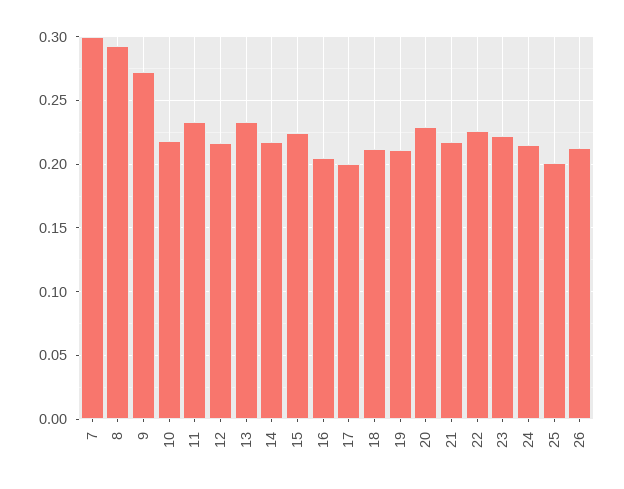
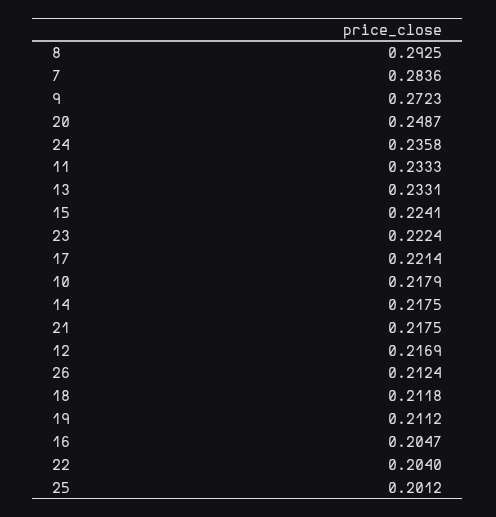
  {
-   "7": 0.3,
+   "7": 0.2836,
    "8": 0.2925,
    "9": 0.2723,
    "10": 0.2179,
    "11": 0.2333,
    "12": 0.2169,
    "13": 0.2331,
    "14": 0.2175,
    "15": 0.2241,
    "16": 0.2047,
-   "17": 0.2,
+   "17": 0.2214,
    "18": 0.2118,
    "19": 0.2112,
-   "20": 0.23,
+   "20": 0.2487,
    "21": 0.2175,
-   "22": 0.225,
+   "22": 0.204,
    "23": 0.2224,
-   "24": 0.215,
+   "24": 0.2358,
    "25": 0.2012,
    "26": 0.2124
  }

